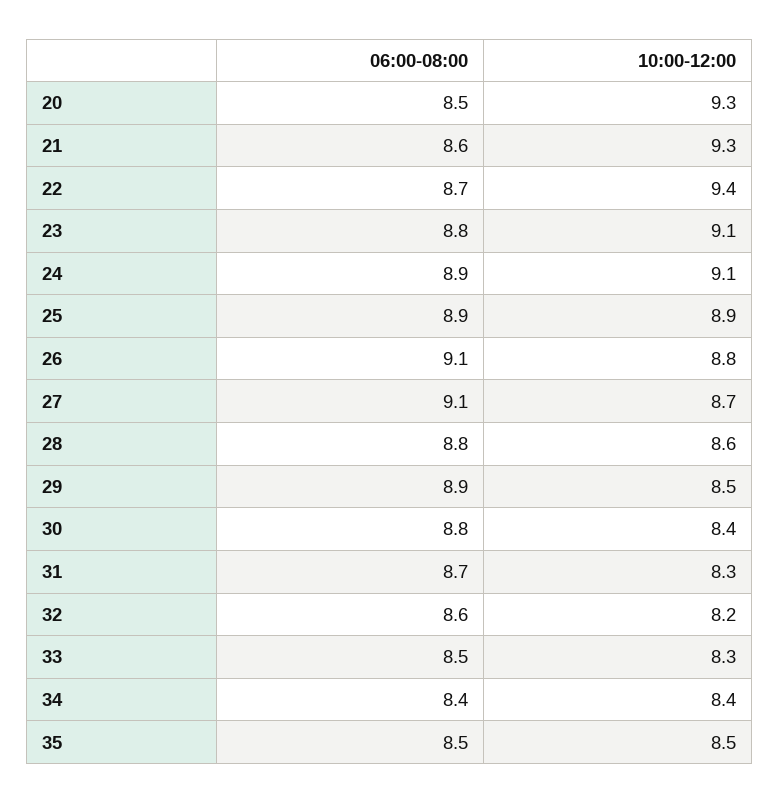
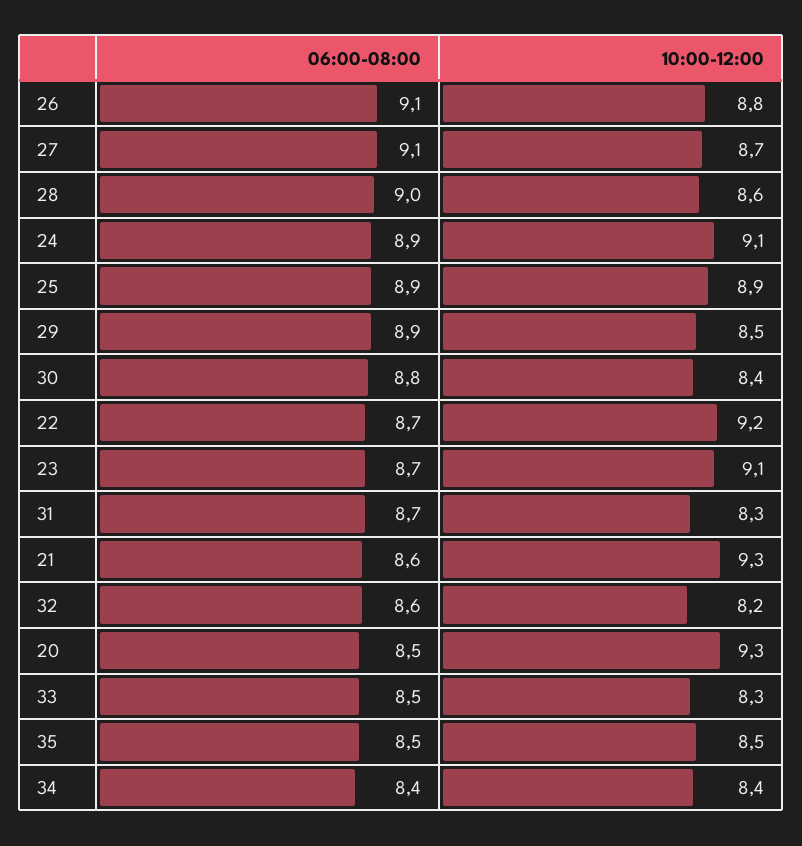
  {
    "06:00-08:00": {
      "20": 8.5,
      "21": 8.6,
      "22": 8.7,
-     "23": 8.8,
+     "23": 8.7,
      "24": 8.9,
      "25": 8.9,
      "26": 9.1,
      "27": 9.1,
-     "28": 8.8,
+     "28": 9,
      "29": 8.9,
      "30": 8.8,
      "31": 8.7,
      "32": 8.6,
      "33": 8.5,
      "34": 8.4,
      "35": 8.5
    },
    "10:00-12:00": {
      "20": 9.3,
      "21": 9.3,
-     "22": 9.4,
+     "22": 9.2,
      "23": 9.1,
      "24": 9.1,
      "25": 8.9,
      "26": 8.8,
      "27": 8.7,
      "28": 8.6,
      "29": 8.5,
      "30": 8.4,
      "31": 8.3,
      "32": 8.2,
      "33": 8.3,
      "34": 8.4,
      "35": 8.5
    }
  }

